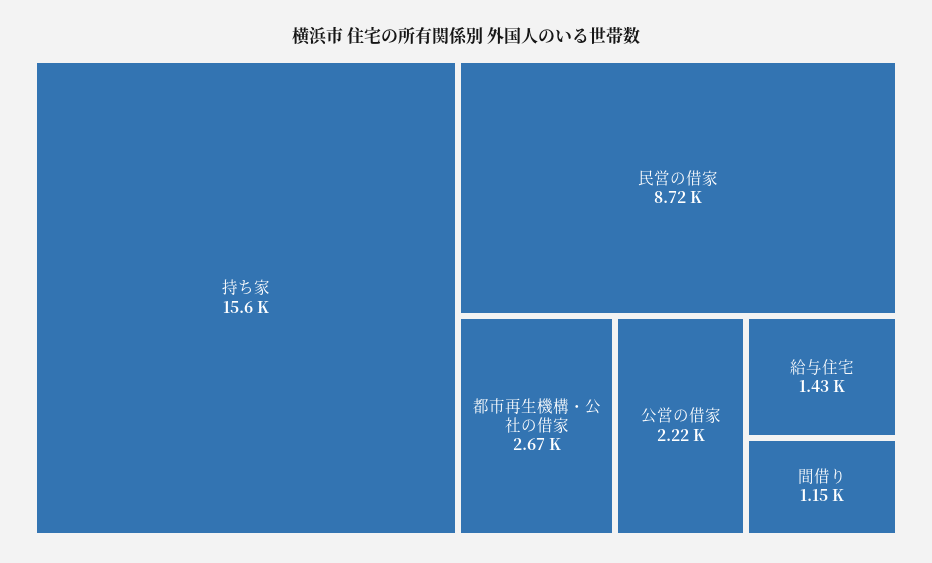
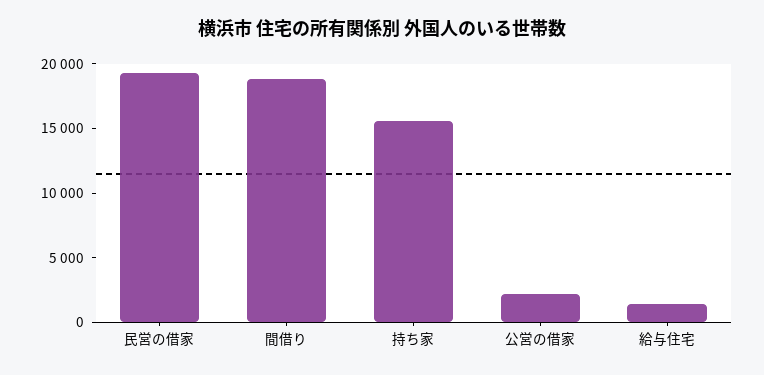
  {
    "持ち家": 15600,
-   "民営の借家": 8720,
+   "民営の借家": 19000,
-   "都市再生機構・公社の借家": 2670,
    "公営の借家": 2220,
    "給与住宅": 1430,
-   "間借り": 1150
+   "間借り": 19000
  }

